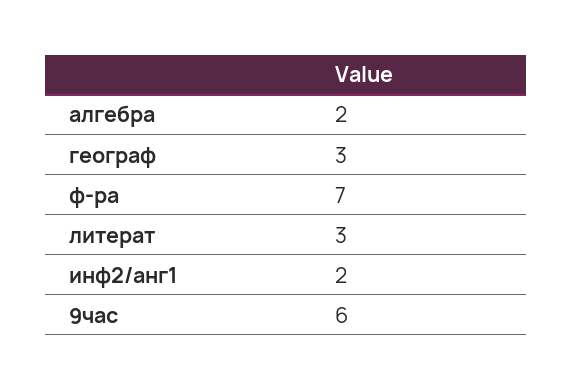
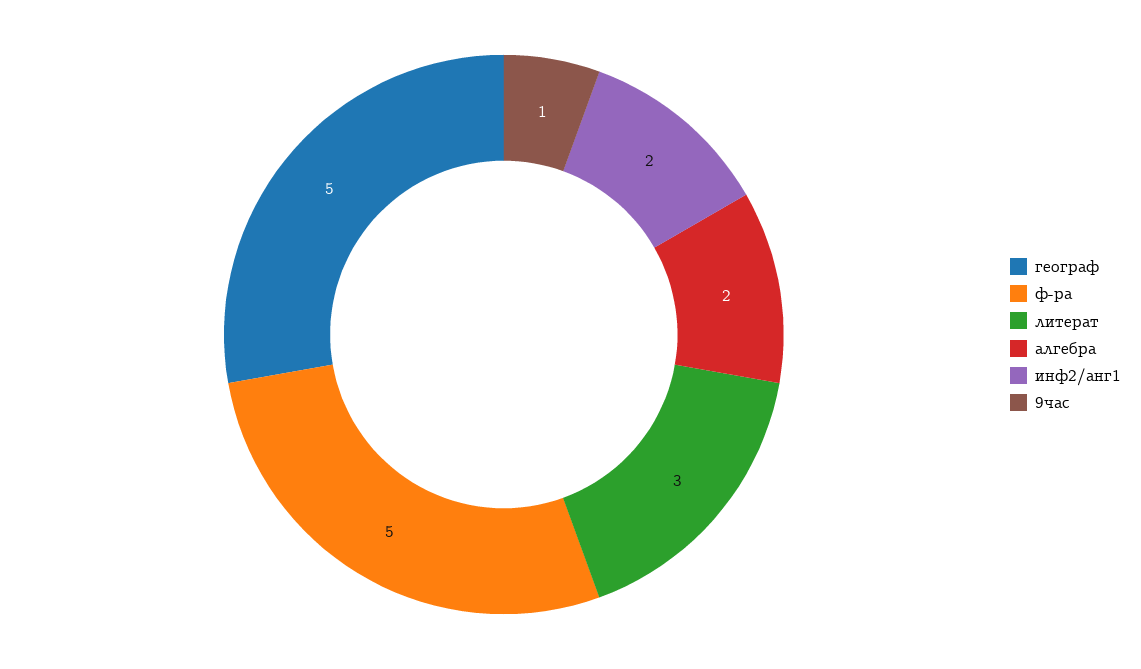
  {
    "алгебра": 2,
-   "географ": 3,
+   "географ": 5,
-   "ф-ра": 7,
+   "ф-ра": 5,
    "литерат": 3,
    "инф2/анг1": 2,
-   "9час": 6
+   "9час": 1
  }

